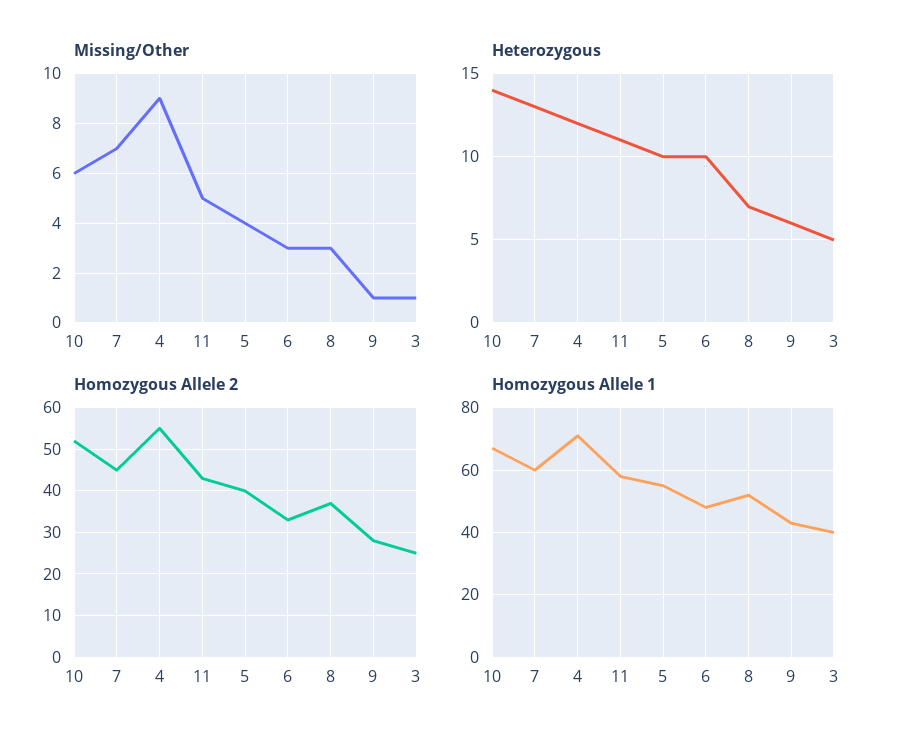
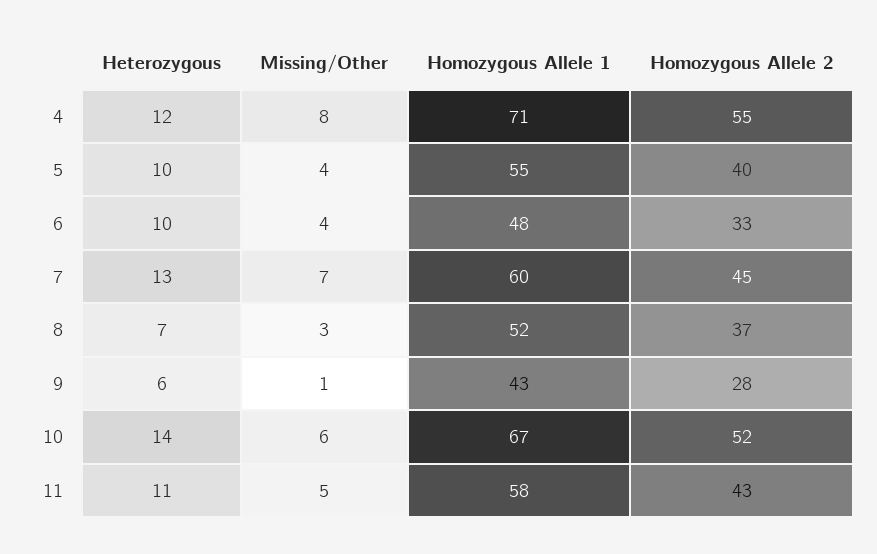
  {
    "Missing/Other": {
      "10": 6,
      "7": 7,
-     "4": 9,
+     "4": 8,
      "11": 5,
      "5": 4,
-     "6": 3,
+     "6": 4,
      "8": 3,
-     "9": 1,
+     "9": 1
-     "3": 1
    },
    "Heterozygous": {
      "10": 14,
      "7": 13,
      "4": 12,
      "11": 11,
      "5": 10,
      "6": 10,
      "8": 7,
-     "9": 6,
+     "9": 6
-     "3": 5
    },
    "Homozygous Allele 2": {
      "10": 52,
      "7": 45,
      "4": 55,
      "11": 43,
      "5": 40,
      "6": 33,
      "8": 37,
-     "9": 28,
+     "9": 28
-     "3": 25
    },
    "Homozygous Allele 1": {
      "10": 67,
      "7": 60,
      "4": 71,
      "11": 58,
      "5": 55,
      "6": 48,
      "8": 52,
-     "9": 43,
+     "9": 43
-     "3": 40
    }
  }

